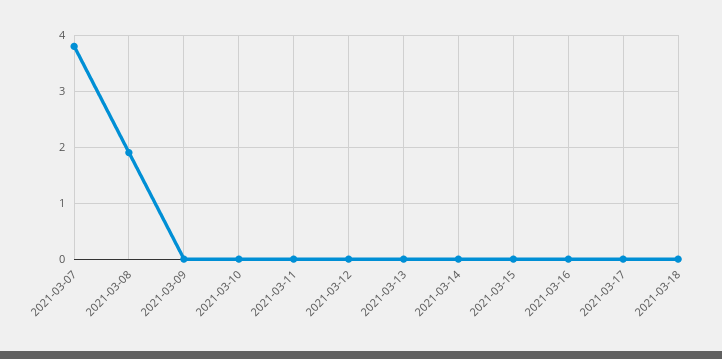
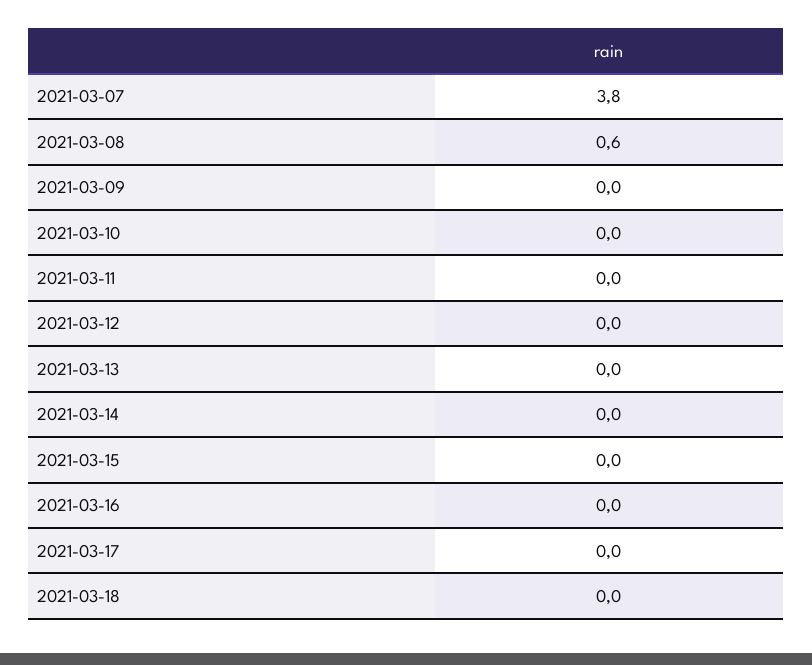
  {
    "2021-03-07": 3.8,
-   "2021-03-08": 2,
+   "2021-03-08": 0.6,
    "2021-03-09": 0,
    "2021-03-10": 0,
    "2021-03-11": 0,
    "2021-03-12": 0,
    "2021-03-13": 0,
    "2021-03-14": 0,
    "2021-03-15": 0,
    "2021-03-16": 0,
    "2021-03-17": 0,
    "2021-03-18": 0
  }

